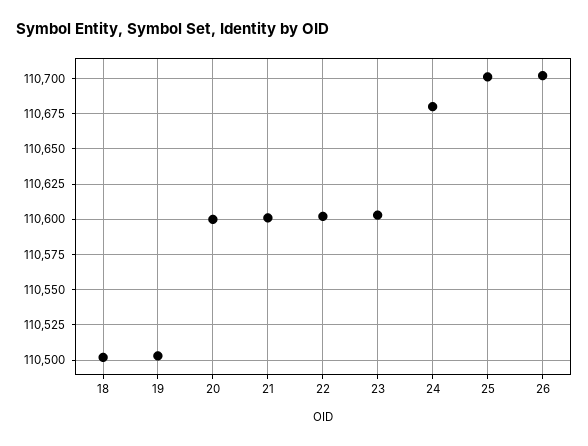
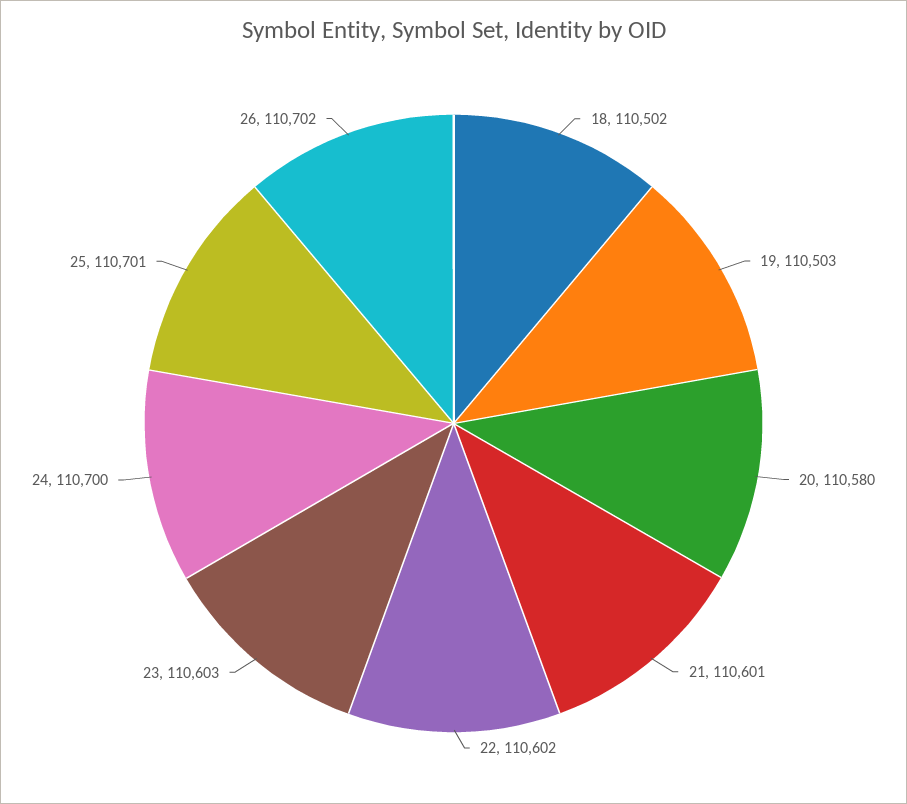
  {
    "18": 110502,
    "19": 110503,
-   "20": 110600,
+   "20": 110580,
    "21": 110601,
    "22": 110602,
    "23": 110603,
-   "24": 110680,
+   "24": 110700,
    "25": 110701,
    "26": 110702
  }

